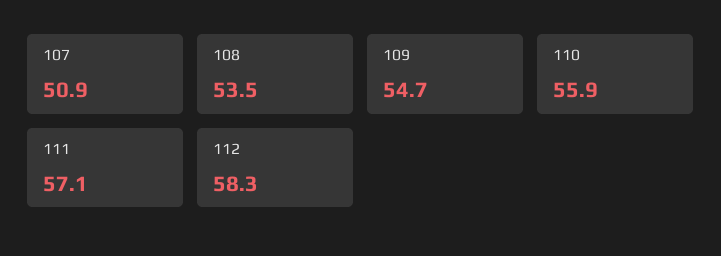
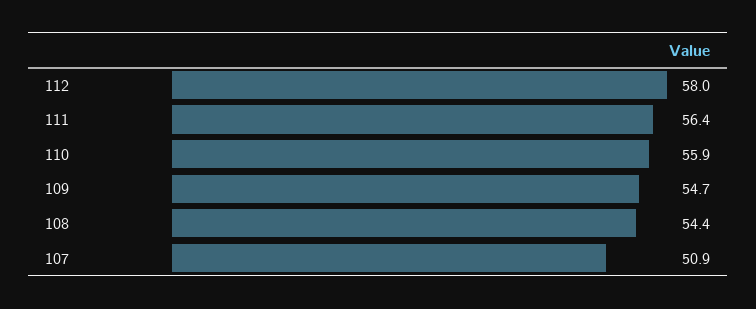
  {
    "107": 50.9,
-   "108": 53.5,
+   "108": 54.4,
    "109": 54.7,
    "110": 55.9,
-   "111": 57.1,
+   "111": 56.4,
-   "112": 58.3
+   "112": 58
  }

